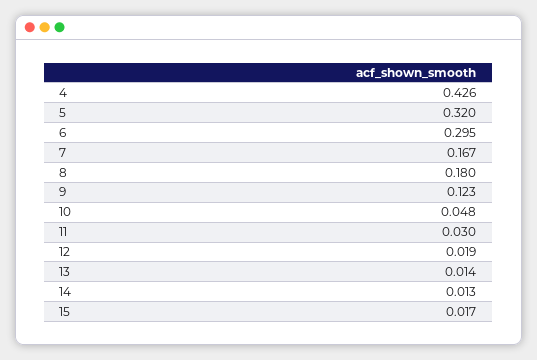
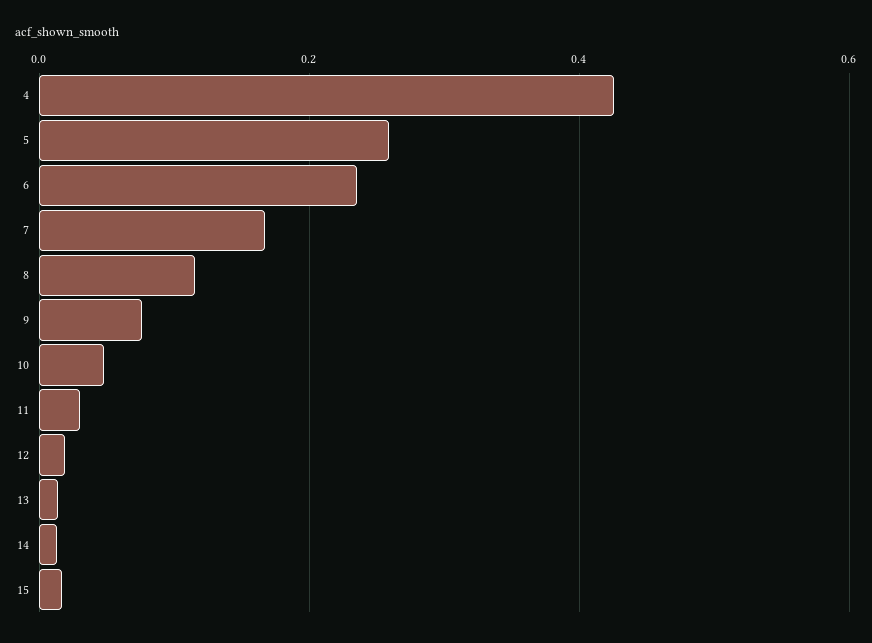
  {
    "4": 0.426,
-   "5": 0.32,
+   "5": 0.26,
-   "6": 0.295,
+   "6": 0.24,
    "7": 0.167,
-   "8": 0.18,
+   "8": 0.12,
-   "9": 0.123,
+   "9": 0.08,
    "10": 0.048,
    "11": 0.03,
    "12": 0.019,
    "13": 0.014,
    "14": 0.013,
    "15": 0.017
  }

